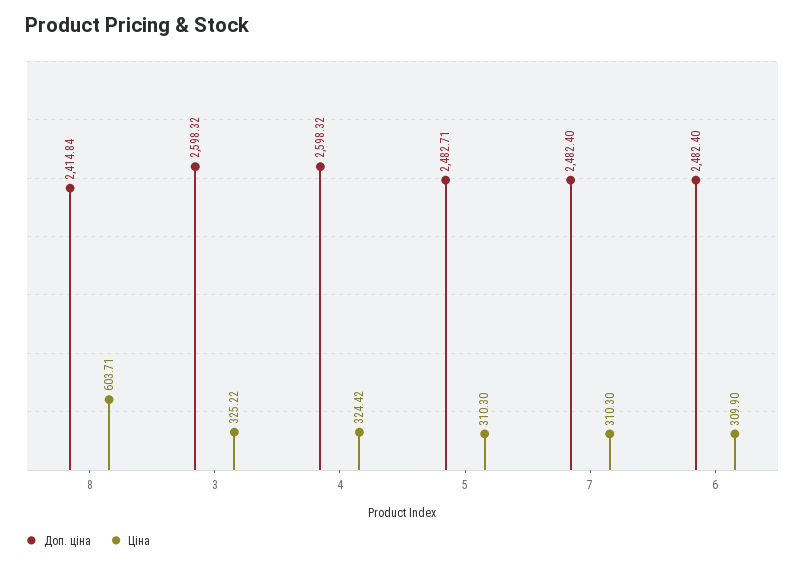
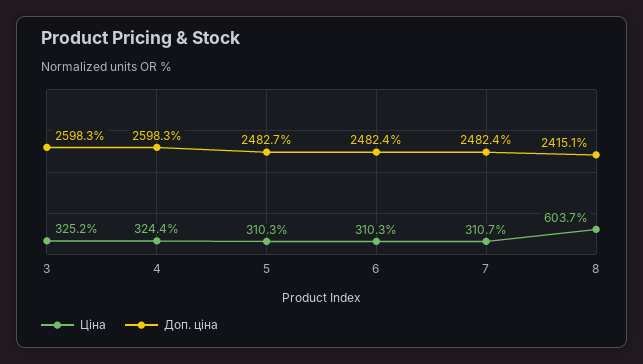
  {
    "Доп. ціна": {
-     "8": 2414.84,
+     "8": 2415.1,
      "3": 2598.32,
      "4": 2598.32,
      "5": 2482.71,
      "7": 2482.4,
      "6": 2482.4
    },
    "Ціна": {
      "8": 603.71,
      "3": 325.22,
      "4": 324.42,
      "5": 310.3,
-     "7": 310.3,
+     "7": 310.7,
-     "6": 309.9
+     "6": 310.3
    }
  }

